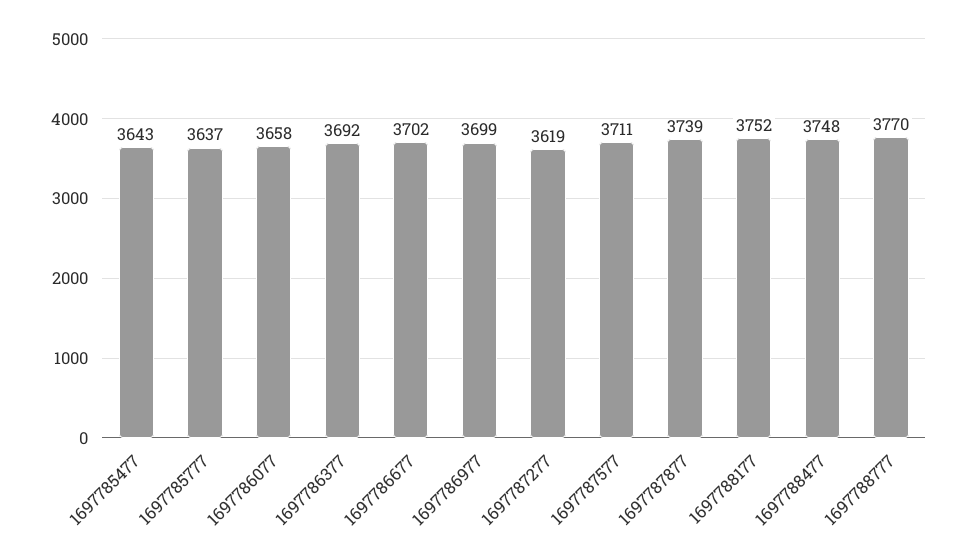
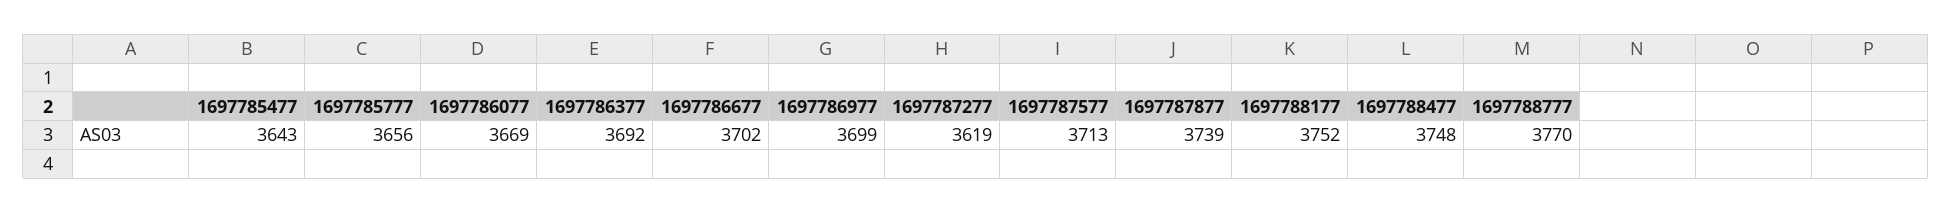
  {
    "1697785477": 3643,
-   "1697785777": 3637,
+   "1697785777": 3656,
-   "1697786077": 3658,
+   "1697786077": 3669,
    "1697786377": 3692,
    "1697786677": 3702,
    "1697786977": 3699,
    "1697787277": 3619,
-   "1697787577": 3711,
+   "1697787577": 3713,
    "1697787877": 3739,
    "1697788177": 3752,
    "1697788477": 3748,
    "1697788777": 3770
  }

